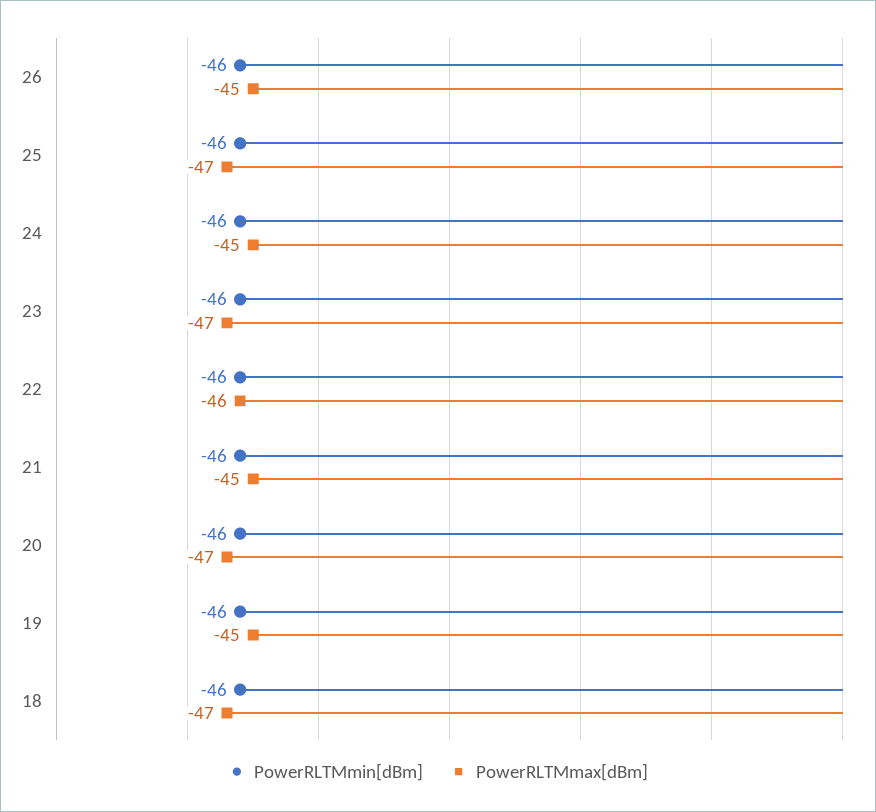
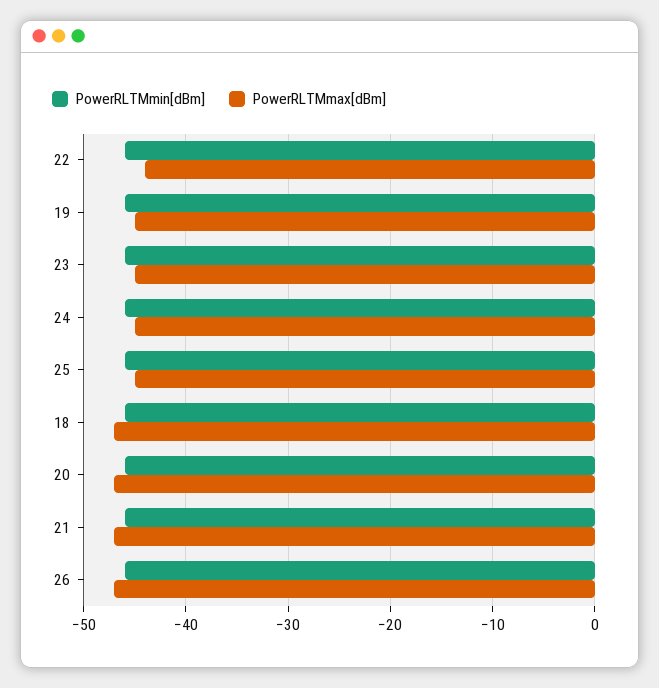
  {
    "PowerRLTMmin[dBm]": {
      "26": -46,
      "25": -46,
      "24": -46,
      "23": -46,
      "22": -46,
      "21": -46,
      "20": -46,
      "19": -46,
      "18": -46
    },
    "PowerRLTMmax[dBm]": {
-     "26": -45,
+     "26": -47,
-     "25": -47,
+     "25": -45,
      "24": -45,
-     "23": -47,
+     "23": -45,
-     "22": -46,
+     "22": -44,
-     "21": -45,
+     "21": -47,
      "20": -47,
      "19": -45,
      "18": -47
    }
  }

